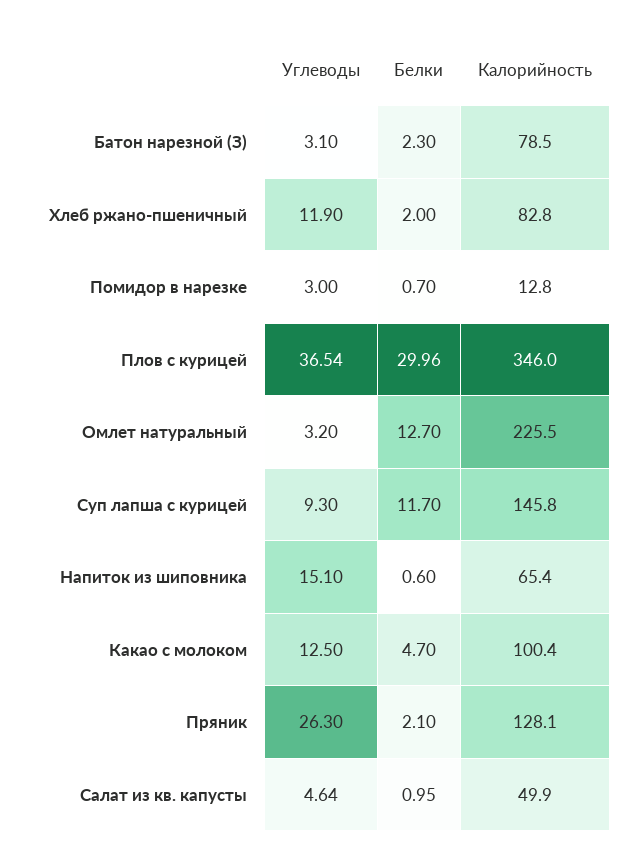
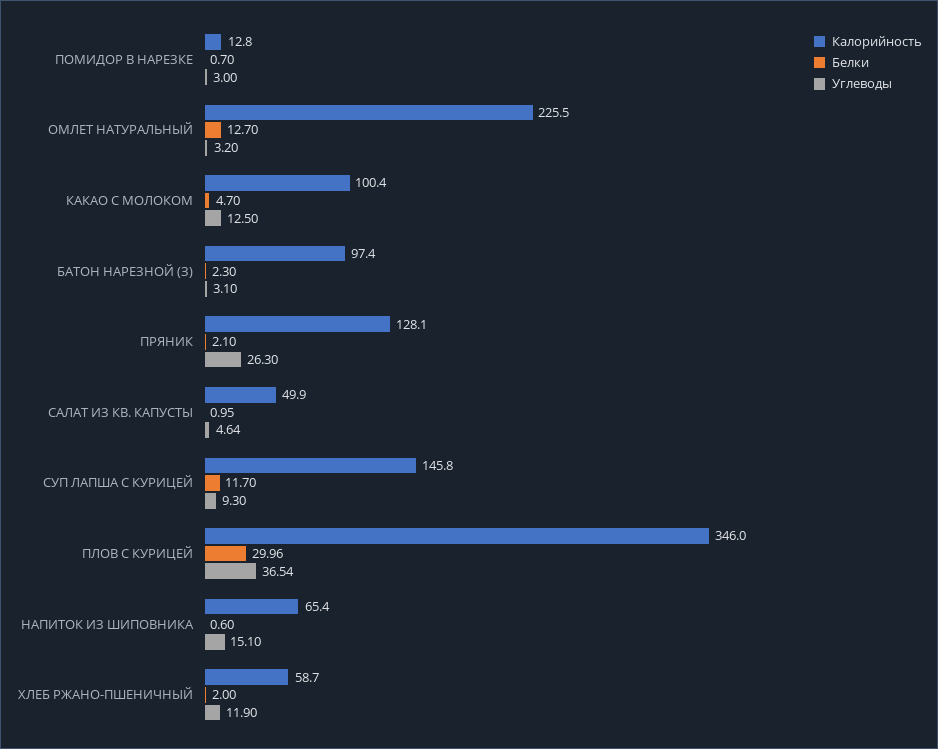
  {
    "Углеводы": {
      "Батон нарезной (З)": 3.1,
      "Хлеб ржано-пшеничный": 11.9,
      "Помидор в нарезке": 3,
      "Плов с курицей": 36.54,
      "Омлет натуральный": 3.2,
      "Суп лапша с курицей": 9.3,
      "Напиток из шиповника": 15.1,
      "Какао с молоком": 12.5,
      "Пряник": 26.3,
      "Салат из кв. капусты": 4.64
    },
    "Белки": {
      "Батон нарезной (З)": 2.3,
      "Хлеб ржано-пшеничный": 2,
      "Помидор в нарезке": 0.7,
      "Плов с курицей": 29.96,
      "Омлет натуральный": 12.7,
      "Суп лапша с курицей": 11.7,
      "Напиток из шиповника": 0.6,
      "Какао с молоком": 4.7,
      "Пряник": 2.1,
      "Салат из кв. капусты": 0.95
    },
    "Калорийность": {
-     "Батон нарезной (З)": 78.5,
+     "Батон нарезной (З)": 97.4,
-     "Хлеб ржано-пшеничный": 82.8,
+     "Хлеб ржано-пшеничный": 58.7,
      "Помидор в нарезке": 12.8,
      "Плов с курицей": 346,
      "Омлет натуральный": 225.5,
      "Суп лапша с курицей": 145.8,
      "Напиток из шиповника": 65.4,
      "Какао с молоком": 100.4,
      "Пряник": 128.1,
      "Салат из кв. капусты": 49.9
    }
  }

